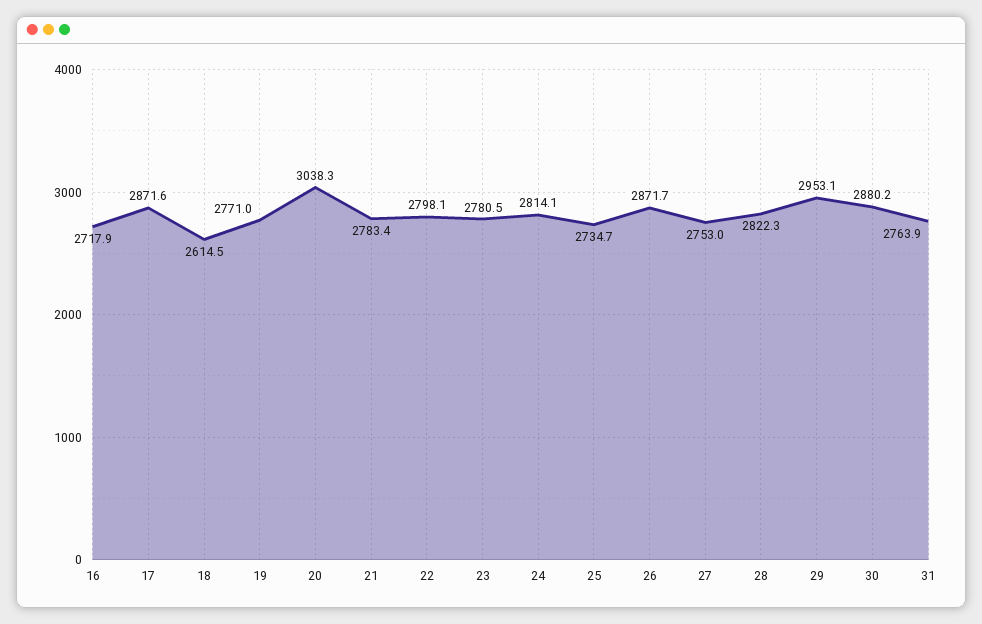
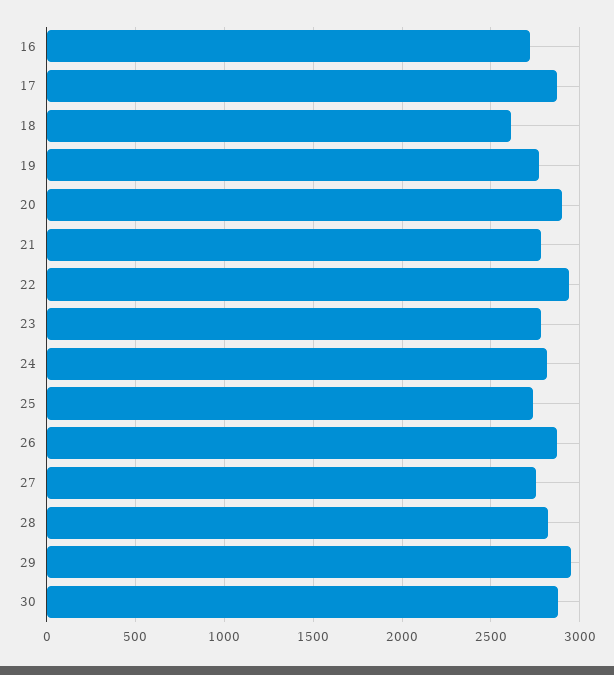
  {
    "16": 2717.9,
    "17": 2871.6,
    "18": 2614.5,
    "19": 2771,
-   "20": 3038.3,
+   "20": 2900,
    "21": 2783.4,
-   "22": 2798.1,
+   "22": 2950,
    "23": 2780.5,
    "24": 2814.1,
    "25": 2734.7,
    "26": 2871.7,
    "27": 2753,
    "28": 2822.3,
    "29": 2953.1,
-   "30": 2880.2,
+   "30": 2880.2
-   "31": 2763.9
  }

